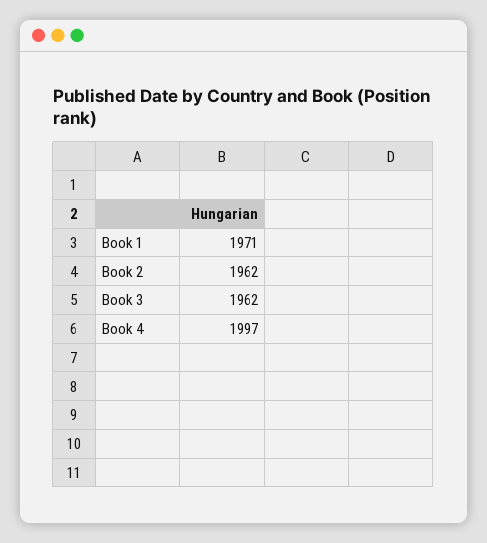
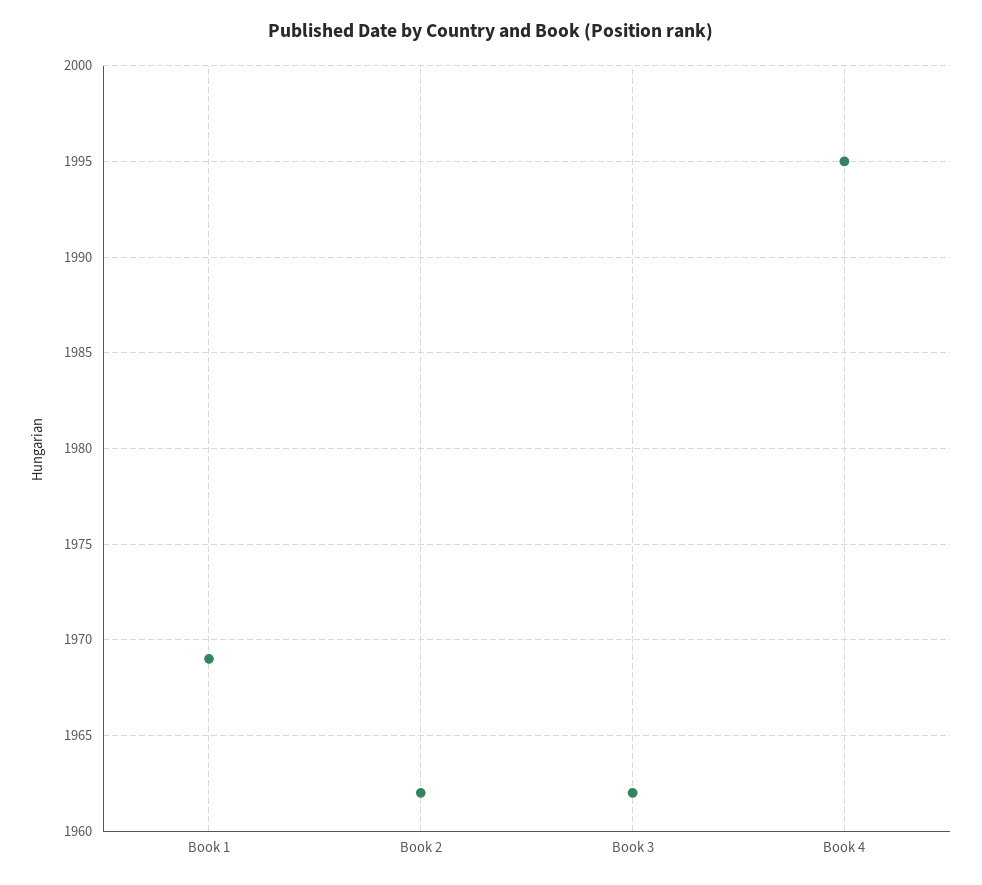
  {
-   "Book 1": 1971,
+   "Book 1": 1969,
    "Book 2": 1962,
    "Book 3": 1962,
-   "Book 4": 1997
+   "Book 4": 1995
  }

